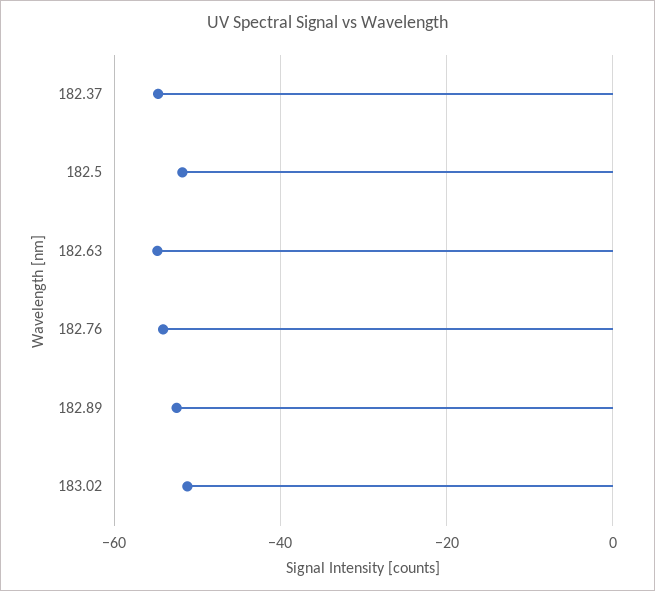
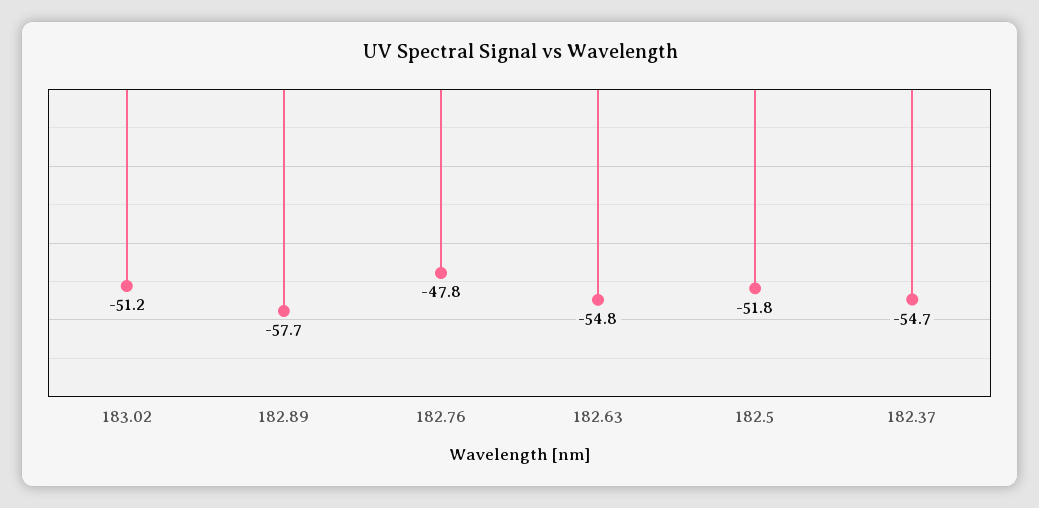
  {
    "182.37": -54.7,
    "182.5": -51.8,
    "182.63": -54.8,
-   "182.76": -54,
+   "182.76": -47.8,
-   "182.89": -52,
+   "182.89": -57.7,
    "183.02": -51.2
  }

